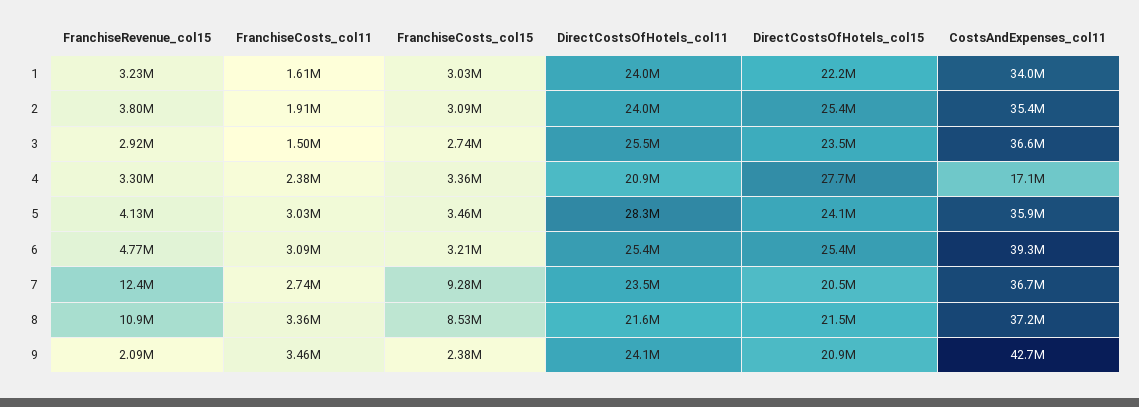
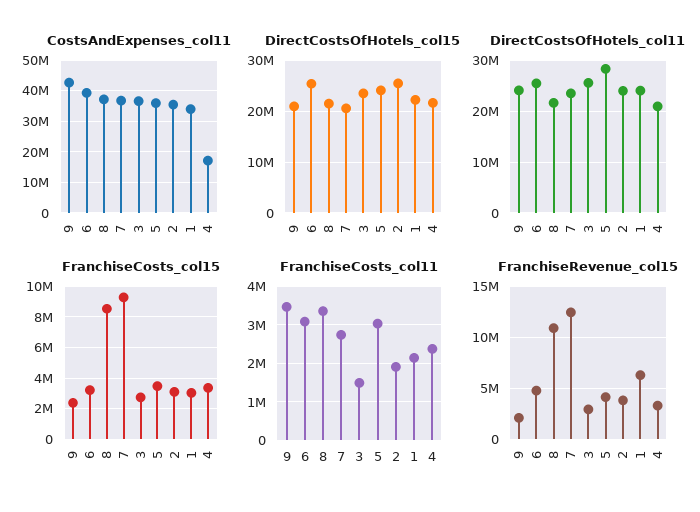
  {
    "FranchiseRevenue_col15": {
-     "1": 3230000,
+     "1": 6000000,
      "2": 3800000,
      "3": 2920000,
      "4": 3300000,
      "5": 4130000,
      "6": 4770000,
      "7": 12400000,
      "8": 10900000,
      "9": 2090000
    },
    "FranchiseCosts_col11": {
-     "1": 1610000,
+     "1": 2200000,
      "2": 1910000,
      "3": 1500000,
      "4": 2380000,
      "5": 3030000,
      "6": 3090000,
      "7": 2740000,
      "8": 3360000,
      "9": 3460000
    },
    "FranchiseCosts_col15": {
      "1": 3030000,
      "2": 3090000,
      "3": 2740000,
      "4": 3360000,
      "5": 3460000,
      "6": 3210000,
      "7": 9280000,
      "8": 8530000,
      "9": 2380000
    },
    "DirectCostsOfHotels_col11": {
      "1": 24000000,
      "2": 24000000,
      "3": 25500000,
      "4": 20900000,
      "5": 28300000,
      "6": 25400000,
      "7": 23500000,
      "8": 21600000,
      "9": 24100000
    },
    "DirectCostsOfHotels_col15": {
      "1": 22200000,
      "2": 25400000,
      "3": 23500000,
-     "4": 27700000,
+     "4": 22000000,
      "5": 24100000,
      "6": 25400000,
      "7": 20500000,
      "8": 21500000,
      "9": 20900000
    },
    "CostsAndExpenses_col11": {
      "1": 34000000,
      "2": 35400000,
      "3": 36600000,
      "4": 17100000,
      "5": 35900000,
      "6": 39300000,
      "7": 36700000,
      "8": 37200000,
      "9": 42700000
    }
  }

